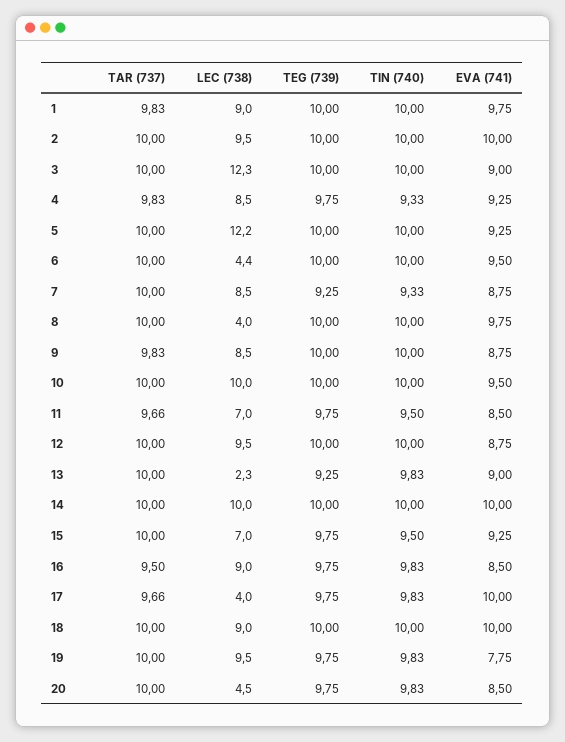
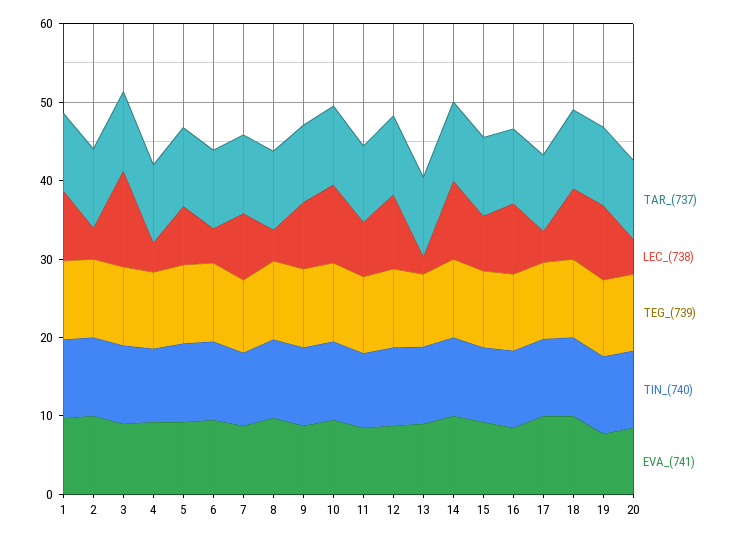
  {
    "TAR (737)": {
      "1": 9.83,
      "2": 10,
      "3": 10,
      "4": 9.83,
      "5": 10,
      "6": 10,
      "7": 10,
      "8": 10,
      "9": 9.83,
      "10": 10,
      "11": 9.66,
      "12": 10,
      "13": 10,
      "14": 10,
      "15": 10,
      "16": 9.5,
      "17": 9.66,
      "18": 10,
      "19": 10,
      "20": 10
    },
    "LEC (738)": {
      "1": 9,
-     "2": 9.5,
+     "2": 4,
      "3": 12.3,
-     "4": 8.5,
+     "4": 4,
-     "5": 12.2,
+     "5": 8,
      "6": 4.4,
      "7": 8.5,
      "8": 4,
      "9": 8.5,
      "10": 10,
      "11": 7,
      "12": 9.5,
      "13": 2.3,
      "14": 10,
      "15": 7,
      "16": 9,
      "17": 4,
      "18": 9,
      "19": 9.5,
      "20": 4.5
    },
    "TEG (739)": {
      "1": 10,
      "2": 10,
      "3": 10,
      "4": 9.75,
      "5": 10,
      "6": 10,
      "7": 9.25,
      "8": 10,
      "9": 10,
      "10": 10,
      "11": 9.75,
      "12": 10,
      "13": 9.25,
      "14": 10,
      "15": 9.75,
      "16": 9.75,
      "17": 9.75,
      "18": 10,
      "19": 9.75,
      "20": 9.75
    },
    "TIN (740)": {
      "1": 10,
      "2": 10,
      "3": 10,
      "4": 9.33,
      "5": 10,
      "6": 10,
      "7": 9.33,
      "8": 10,
      "9": 10,
      "10": 10,
      "11": 9.5,
      "12": 10,
      "13": 9.83,
      "14": 10,
      "15": 9.5,
      "16": 9.83,
      "17": 9.83,
      "18": 10,
      "19": 9.83,
      "20": 9.83
    },
    "EVA (741)": {
      "1": 9.75,
      "2": 10,
      "3": 9,
      "4": 9.25,
      "5": 9.25,
      "6": 9.5,
      "7": 8.75,
      "8": 9.75,
      "9": 8.75,
      "10": 9.5,
      "11": 8.5,
      "12": 8.75,
      "13": 9,
      "14": 10,
      "15": 9.25,
      "16": 8.5,
      "17": 10,
      "18": 10,
      "19": 7.75,
      "20": 8.5
    }
  }

